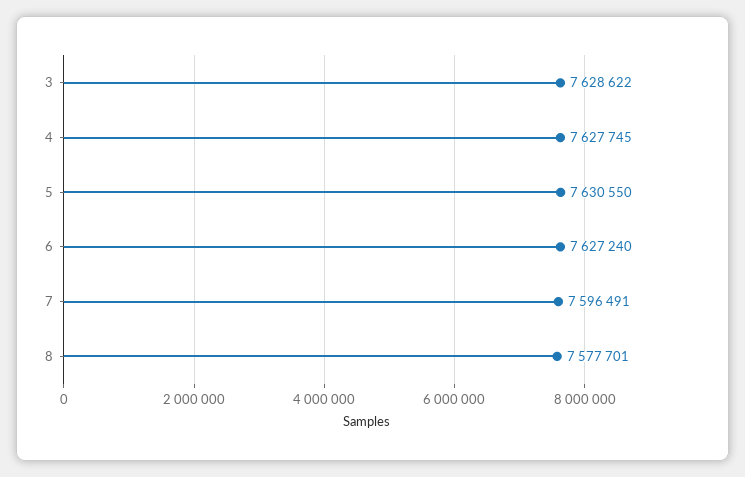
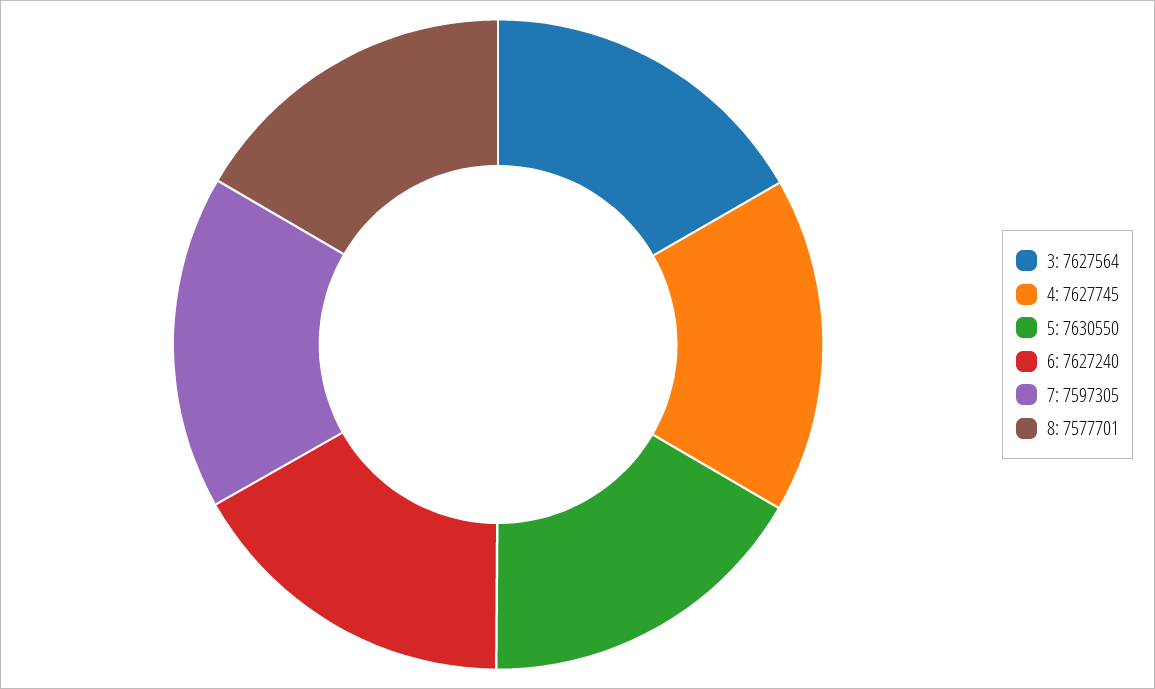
  {
-   "3": 7628622,
+   "3": 7627564,
    "4": 7627745,
    "5": 7630550,
    "6": 7627240,
-   "7": 7596491,
+   "7": 7597305,
    "8": 7577701
  }

